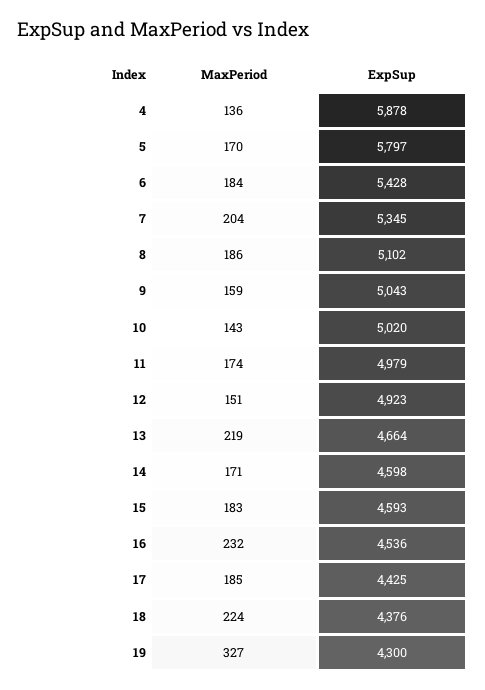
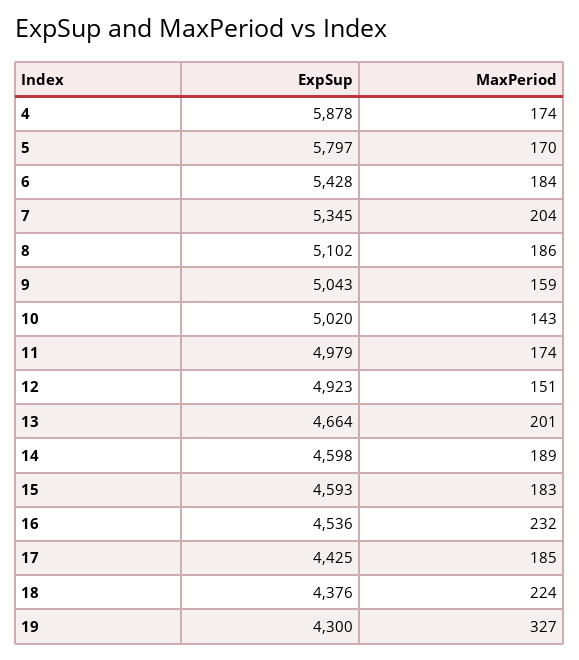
  {
    "MaxPeriod": {
-     "4": 136,
+     "4": 174,
      "5": 170,
      "6": 184,
      "7": 204,
      "8": 186,
      "9": 159,
      "10": 143,
      "11": 174,
      "12": 151,
-     "13": 219,
+     "13": 201,
-     "14": 171,
+     "14": 189,
      "15": 183,
      "16": 232,
      "17": 185,
      "18": 224,
      "19": 327
    },
    "ExpSup": {
      "4": 5878,
      "5": 5797,
      "6": 5428,
      "7": 5345,
      "8": 5102,
      "9": 5043,
      "10": 5020,
      "11": 4979,
      "12": 4923,
      "13": 4664,
      "14": 4598,
      "15": 4593,
      "16": 4536,
      "17": 4425,
      "18": 4376,
      "19": 4300
    }
  }

